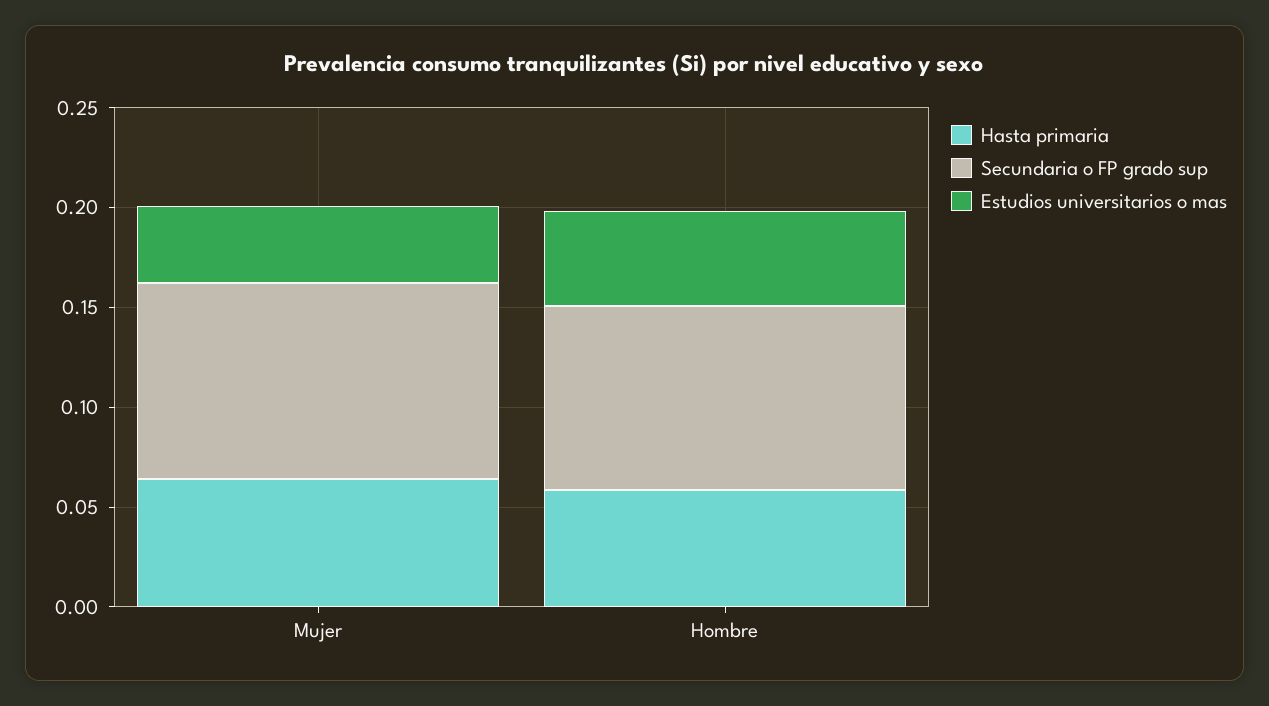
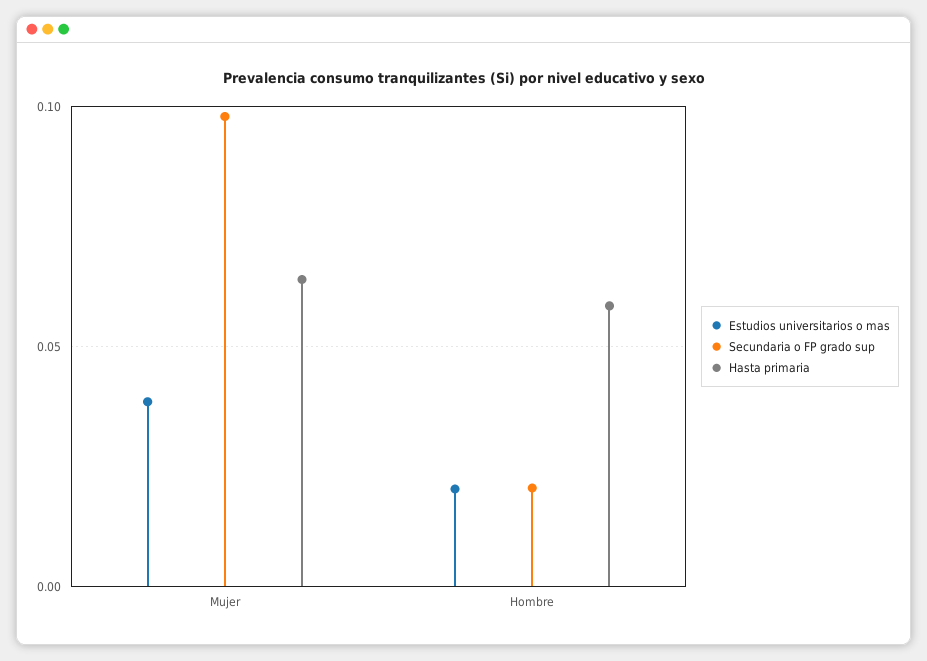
  {
    "Hasta primaria": {
      "Mujer": 0.065,
      "Hombre": 0.06
    },
    "Secundaria o FP grado sup": {
      "Mujer": 0.1,
-     "Hombre": 0.09
+     "Hombre": 0.02
    },
    "Estudios universitarios o mas": {
      "Mujer": 0.04,
-     "Hombre": 0.05
+     "Hombre": 0.02
    }
  }

